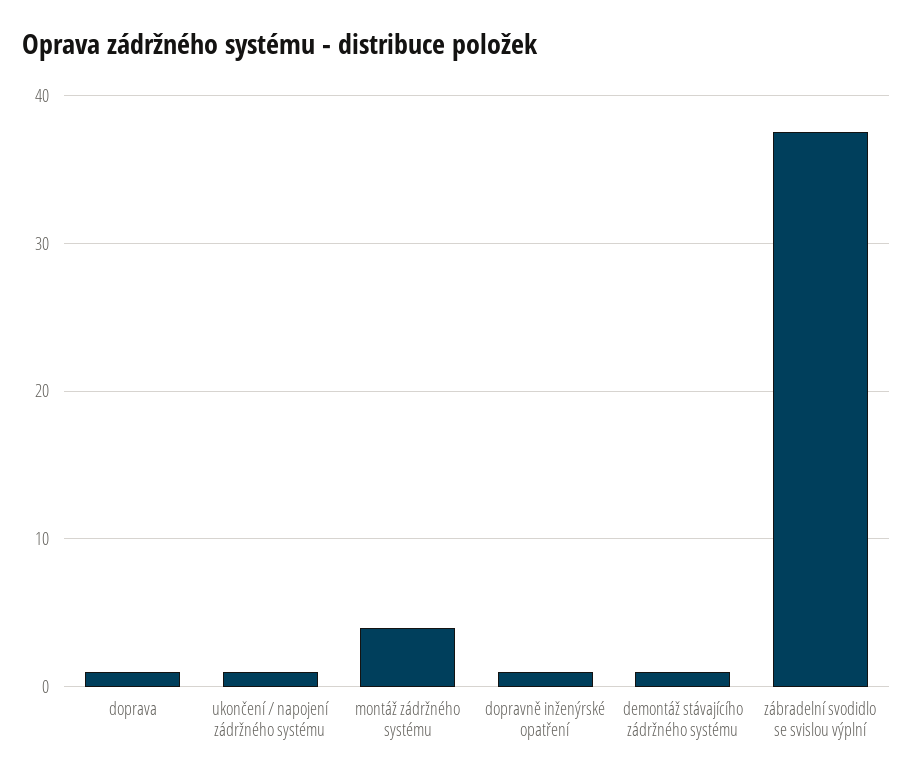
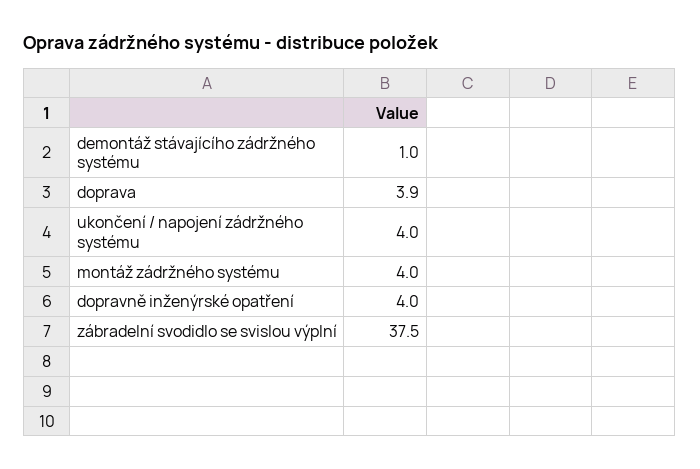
  {
-   "doprava": 1,
+   "doprava": 3.9,
-   "ukončení / napojení zádržného systému": 1,
+   "ukončení / napojení zádržného systému": 4,
    "montáž zádržného systému": 4,
-   "dopravně inženýrské opatření": 1,
+   "dopravně inženýrské opatření": 4,
    "demontáž stávajícího zádržného systému": 1,
    "zábradelní svodidlo se svislou výplní": 37.5
  }

